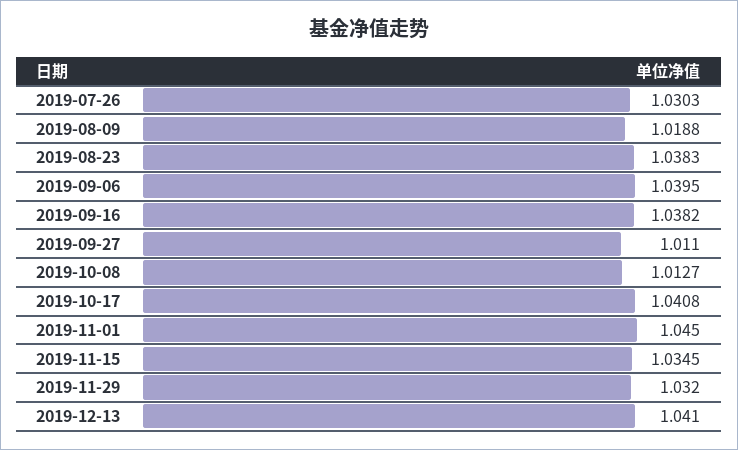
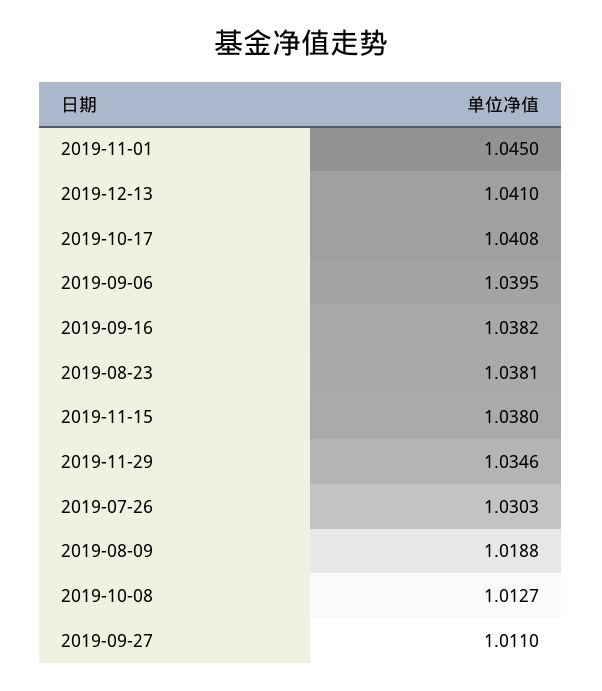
  {
    "2019-07-26": 1.0303,
    "2019-08-09": 1.0188,
-   "2019-08-23": 1.0383,
+   "2019-08-23": 1.0381,
    "2019-09-06": 1.0395,
    "2019-09-16": 1.0382,
    "2019-09-27": 1.011,
    "2019-10-08": 1.0127,
    "2019-10-17": 1.0408,
    "2019-11-01": 1.045,
-   "2019-11-15": 1.0345,
+   "2019-11-15": 1.038,
-   "2019-11-29": 1.032,
+   "2019-11-29": 1.0346,
    "2019-12-13": 1.041
  }

